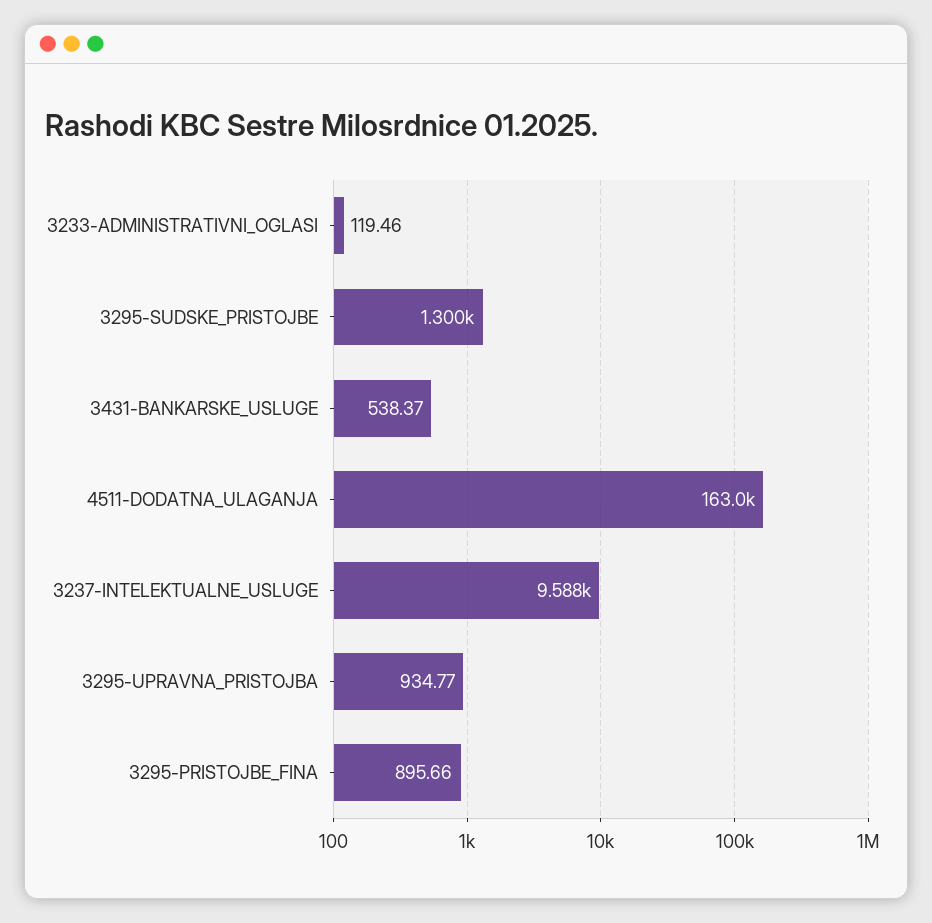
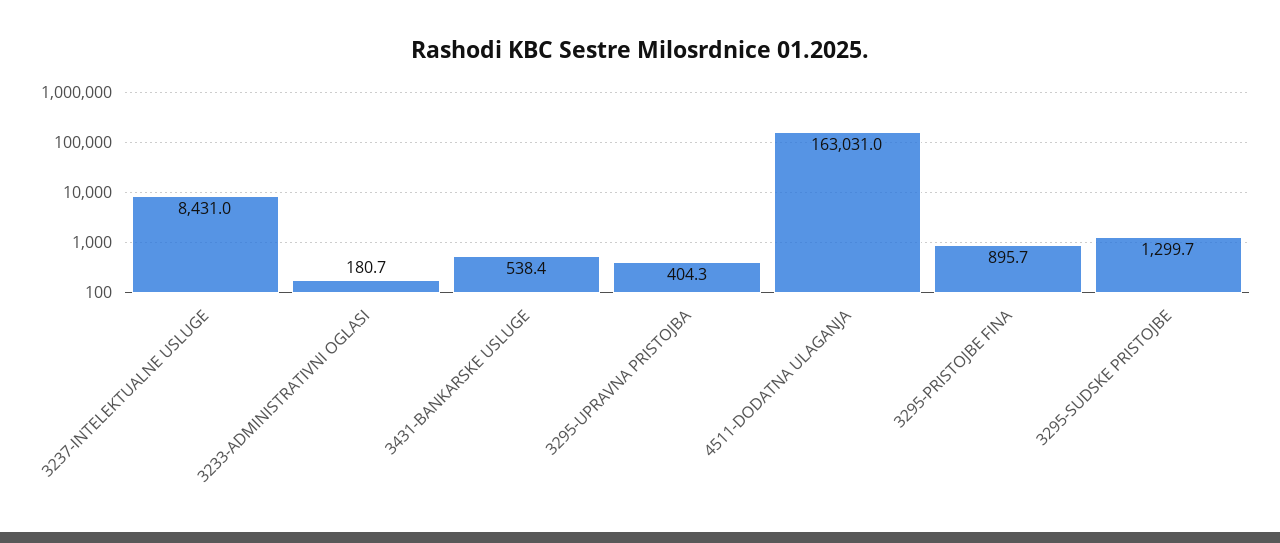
  {
-   "3233-ADMINISTRATIVNI_OGLASI": 119.46,
+   "3233-ADMINISTRATIVNI_OGLASI": 180.7,
    "3295-SUDSKE_PRISTOJBE": 1299.7,
    "3431-BANKARSKE_USLUGE": 538.37,
    "4511-DODATNA_ULAGANJA": 163031,
-   "3237-INTELEKTUALNE_USLUGE": 9588,
+   "3237-INTELEKTUALNE_USLUGE": 8431,
-   "3295-UPRAVNA_PRISTOJBA": 934.77,
+   "3295-UPRAVNA_PRISTOJBA": 404.3,
    "3295-PRISTOJBE_FINA": 895.66
  }

